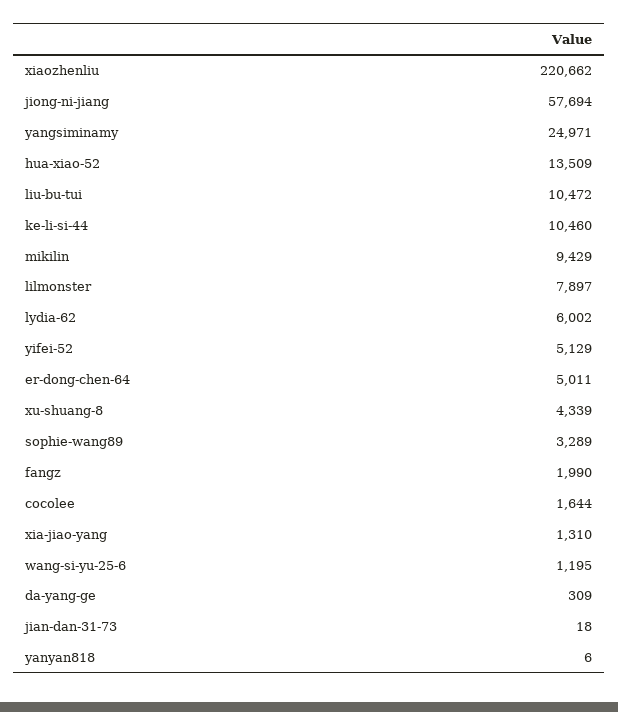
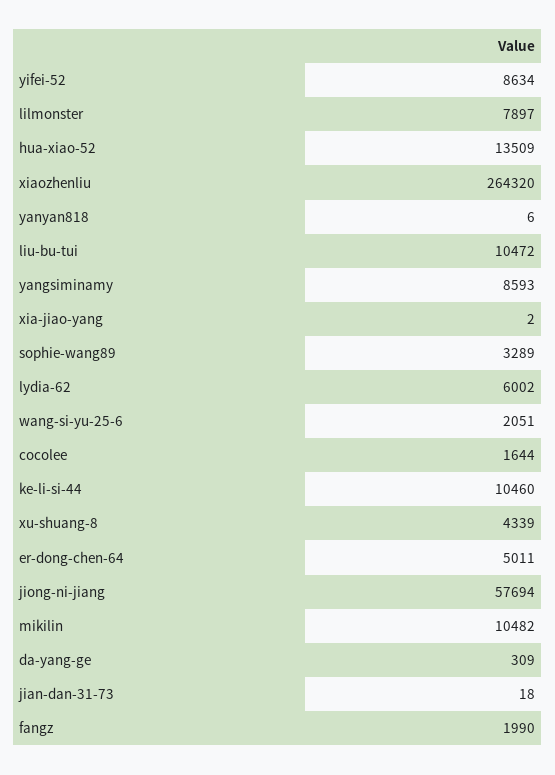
  {
-   "xiaozhenliu": 220662,
+   "xiaozhenliu": 264320,
    "jiong-ni-jiang": 57694,
-   "yangsiminamy": 24971,
+   "yangsiminamy": 8593,
    "hua-xiao-52": 13509,
    "liu-bu-tui": 10472,
    "ke-li-si-44": 10460,
-   "mikilin": 9429,
+   "mikilin": 10482,
    "lilmonster": 7897,
    "lydia-62": 6002,
-   "yifei-52": 5129,
+   "yifei-52": 8634,
    "er-dong-chen-64": 5011,
    "xu-shuang-8": 4339,
    "sophie-wang89": 3289,
    "fangz": 1990,
    "cocolee": 1644,
-   "xia-jiao-yang": 1310,
+   "xia-jiao-yang": 2,
-   "wang-si-yu-25-6": 1195,
+   "wang-si-yu-25-6": 2051,
    "da-yang-ge": 309,
    "jian-dan-31-73": 18,
    "yanyan818": 6
  }

